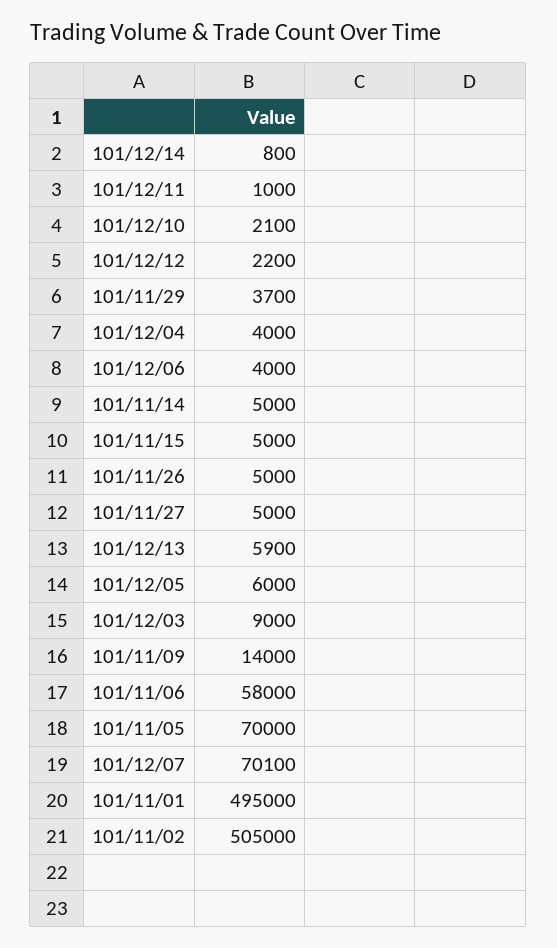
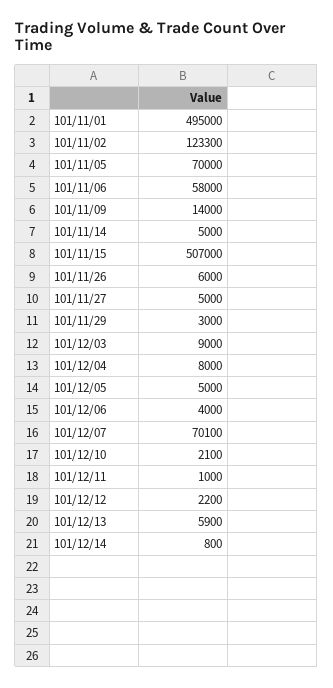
  {
    "101/12/14": 800,
    "101/12/11": 1000,
    "101/12/10": 2100,
    "101/12/12": 2200,
-   "101/11/29": 3700,
+   "101/11/29": 3000,
-   "101/12/04": 4000,
+   "101/12/04": 8000,
    "101/12/06": 4000,
    "101/11/14": 5000,
-   "101/11/15": 5000,
+   "101/11/15": 507000,
-   "101/11/26": 5000,
+   "101/11/26": 6000,
    "101/11/27": 5000,
    "101/12/13": 5900,
-   "101/12/05": 6000,
+   "101/12/05": 5000,
    "101/12/03": 9000,
    "101/11/09": 14000,
    "101/11/06": 58000,
    "101/11/05": 70000,
    "101/12/07": 70100,
    "101/11/01": 495000,
-   "101/11/02": 505000
+   "101/11/02": 123300
  }

